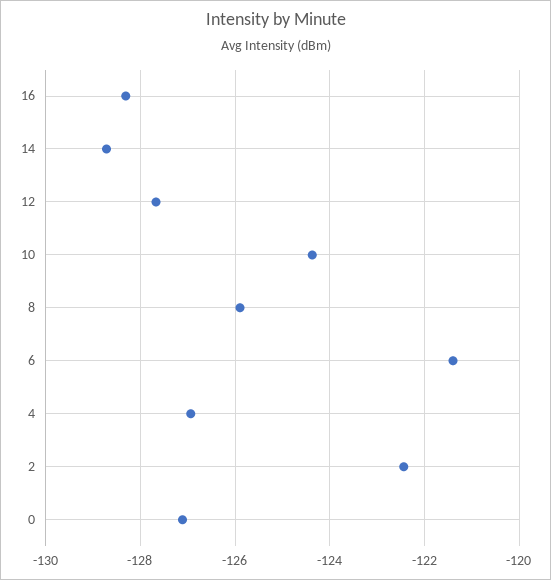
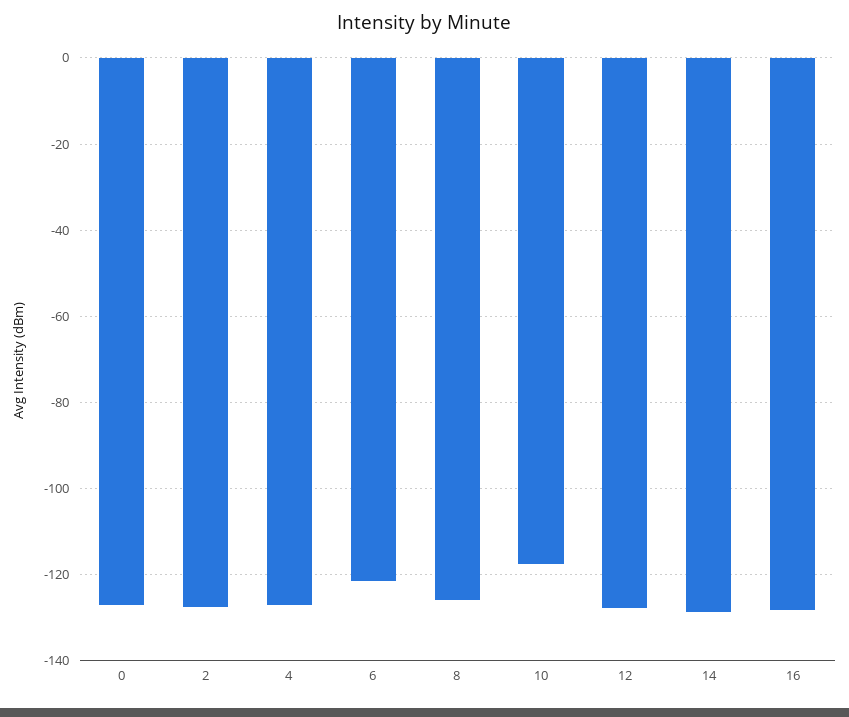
  {
    "16": -128.4,
    "14": -128.8,
    "12": -127.6,
-   "10": -124.4,
+   "10": -118,
    "8": -126,
    "6": -121.4,
    "4": -127,
-   "2": -122.4,
+   "2": -128,
    "0": -127.2
  }

